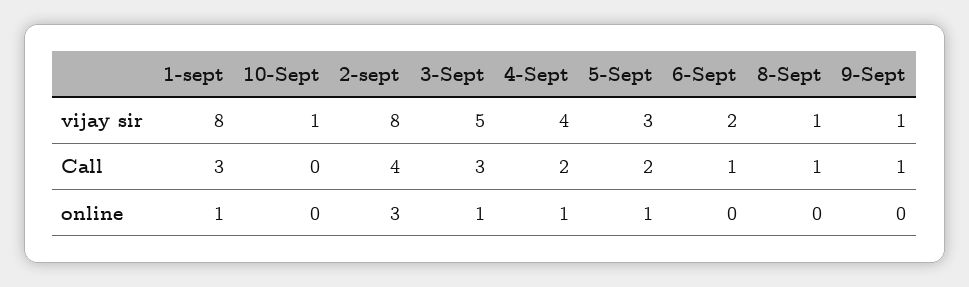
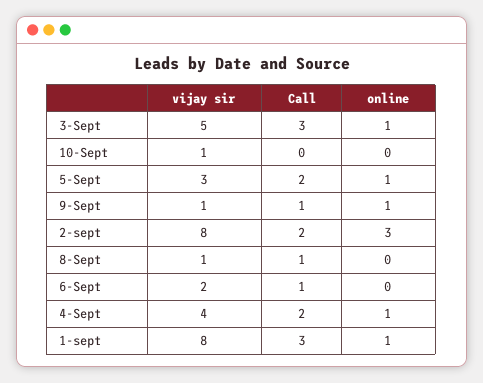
  {
    "1-sept": {
      "vijay sir": 8,
      "Call": 3,
      "online": 1
    },
    "10-Sept": {
      "vijay sir": 1,
      "Call": 0,
      "online": 0
    },
    "2-sept": {
      "vijay sir": 8,
-     "Call": 4,
+     "Call": 2,
      "online": 3
    },
    "3-Sept": {
      "vijay sir": 5,
      "Call": 3,
      "online": 1
    },
    "4-Sept": {
      "vijay sir": 4,
      "Call": 2,
      "online": 1
    },
    "5-Sept": {
      "vijay sir": 3,
      "Call": 2,
      "online": 1
    },
    "6-Sept": {
      "vijay sir": 2,
      "Call": 1,
      "online": 0
    },
    "8-Sept": {
      "vijay sir": 1,
      "Call": 1,
      "online": 0
    },
    "9-Sept": {
      "vijay sir": 1,
      "Call": 1,
-     "online": 0
+     "online": 1
    }
  }

